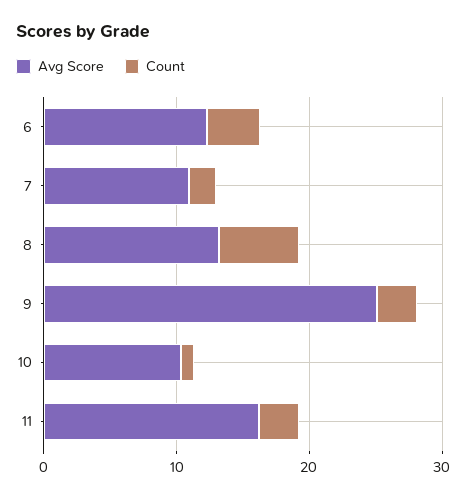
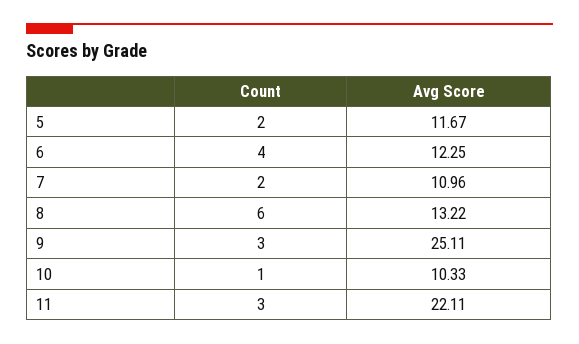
  {
    "Avg Score": {
      "6": 12.25,
      "7": 10.96,
      "8": 13.22,
      "9": 25.11,
      "10": 10.33,
-     "11": 16
+     "11": 22.11,
+     "5": 11.67
    },
    "Count": {
      "6": 4,
      "7": 2,
      "8": 6,
      "9": 3,
      "10": 1,
-     "11": 3
+     "11": 3,
+     "5": 2
    }
  }

